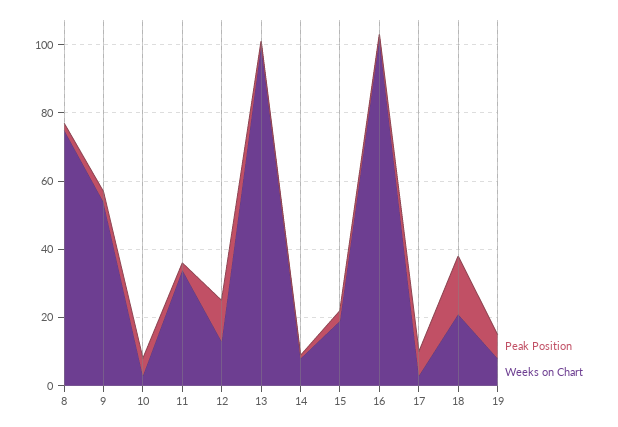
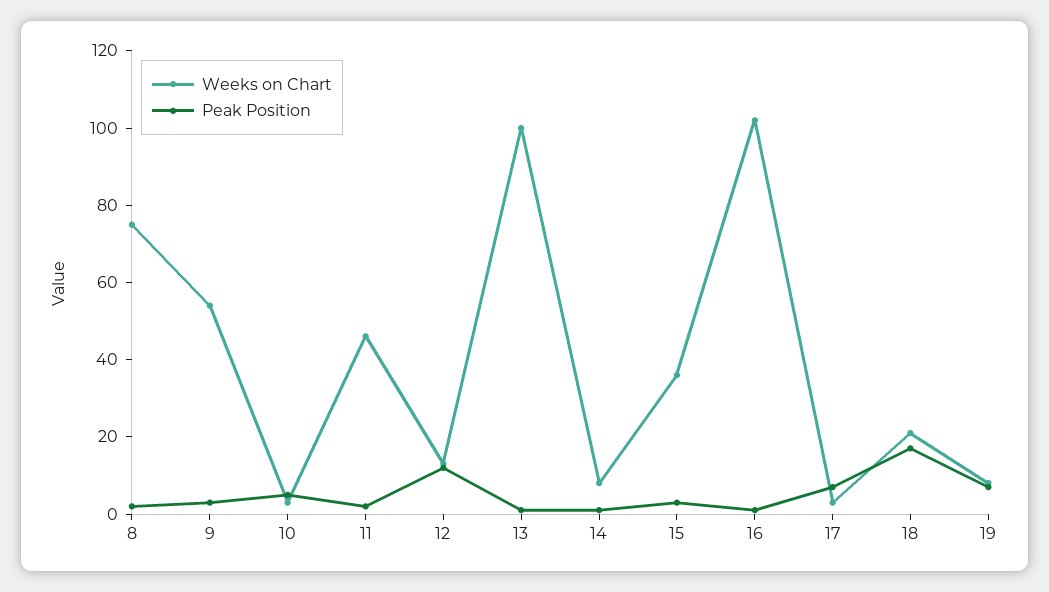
  {
    "Peak Position": {
      "8": 0,
      "9": 5,
      "10": 5,
      "11": 0,
      "12": 10,
      "13": 0,
      "14": 0,
      "15": 5,
      "16": 0,
      "17": 5,
      "18": 15,
      "19": 5
    },
    "Weeks on Chart": {
      "8": 75,
      "9": 55,
      "10": 5,
-     "11": 35,
+     "11": 45,
      "12": 15,
      "13": 100,
      "14": 10,
-     "15": 20,
+     "15": 35,
      "16": 100,
      "17": 5,
      "18": 20,
      "19": 10
    }
  }

